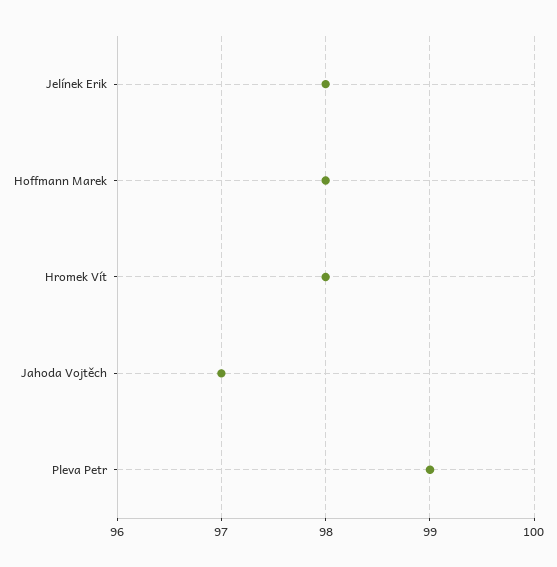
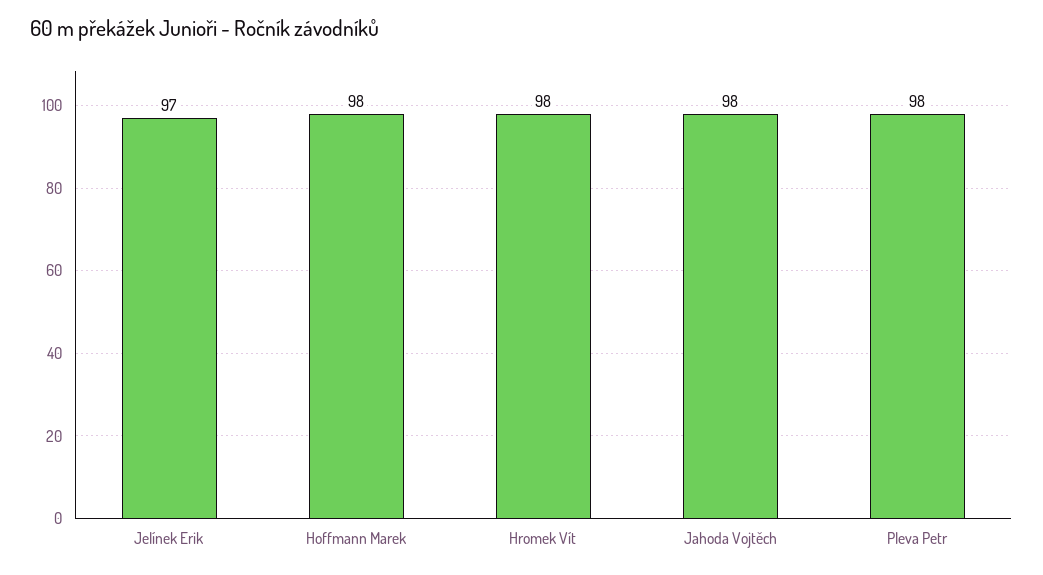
  {
-   "Jelínek Erik": 98,
+   "Jelínek Erik": 97,
    "Hoffmann Marek": 98,
    "Hromek Vít": 98,
-   "Jahoda Vojtěch": 97,
+   "Jahoda Vojtěch": 98,
-   "Pleva Petr": 99
+   "Pleva Petr": 98
  }

